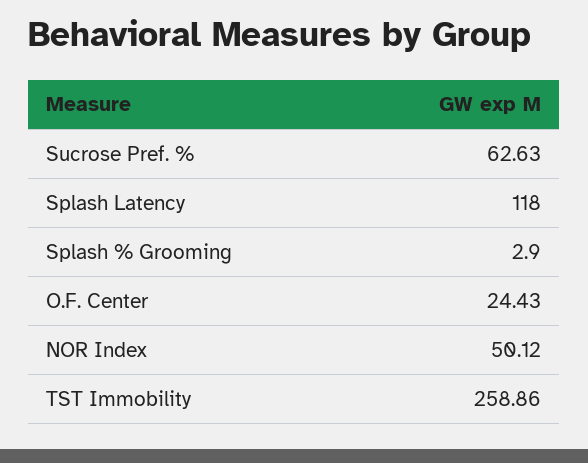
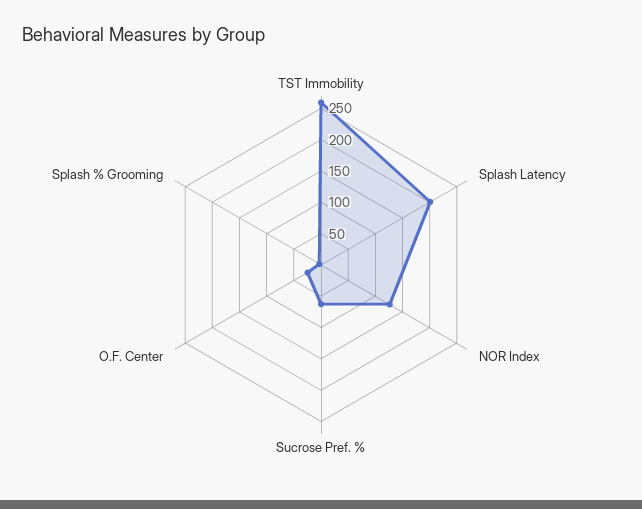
  {
    "Sucrose Pref. %": 62.63,
-   "Splash Latency": 118,
+   "Splash Latency": 200,
    "Splash % Grooming": 2.9,
    "O.F. Center": 24.43,
-   "NOR Index": 50.12,
+   "NOR Index": 125,
    "TST Immobility": 258.86
  }

